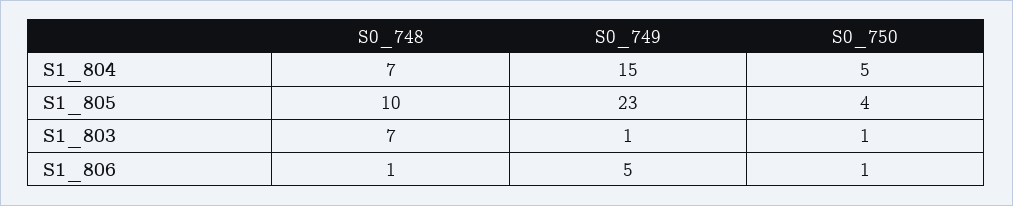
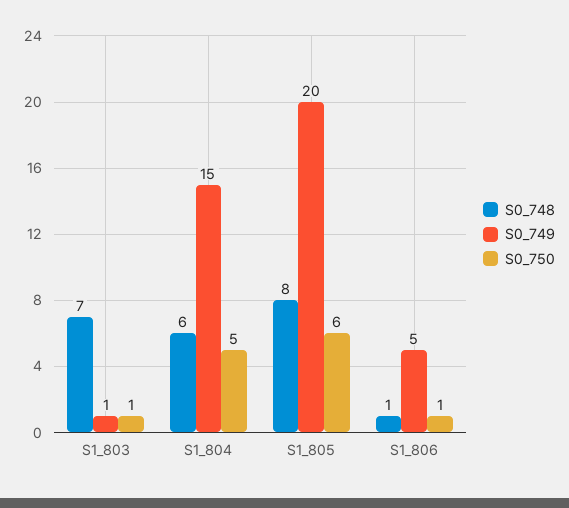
  {
    "S0_748": {
-     "S1_804": 7,
+     "S1_804": 6,
-     "S1_805": 10,
+     "S1_805": 8,
      "S1_803": 7,
      "S1_806": 1
    },
    "S0_749": {
      "S1_804": 15,
-     "S1_805": 23,
+     "S1_805": 20,
      "S1_803": 1,
      "S1_806": 5
    },
    "S0_750": {
      "S1_804": 5,
-     "S1_805": 4,
+     "S1_805": 6,
      "S1_803": 1,
      "S1_806": 1
    }
  }

